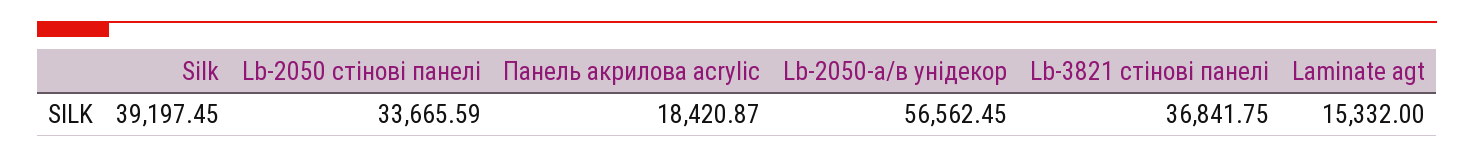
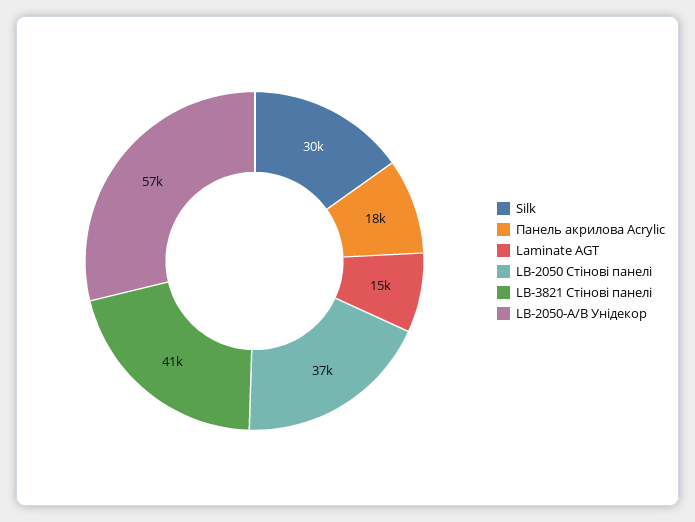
  {
-   "Silk": 39197.45,
+   "Silk": 30000,
-   "Lb-2050 стінові панелі": 33665.59,
+   "Lb-2050 стінові панелі": 37000,
    "Панель акрилова acrylic": 18420.87,
    "Lb-2050-а/в унідекор": 56562.45,
-   "Lb-3821 стінові панелі": 36841.75,
+   "Lb-3821 стінові панелі": 41000,
    "Laminate agt": 15332
  }

